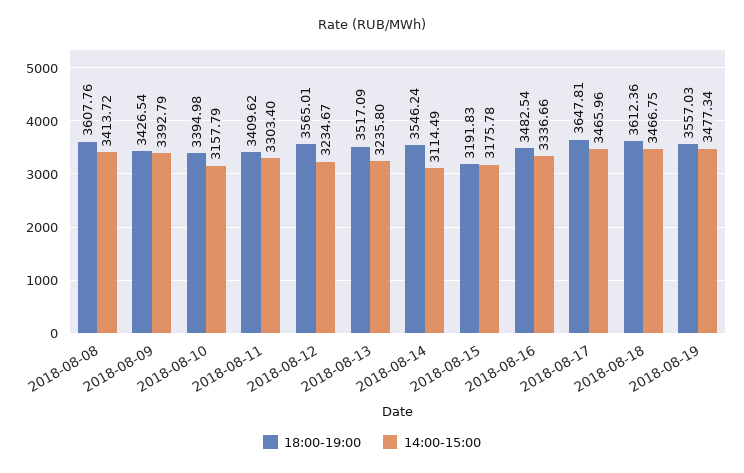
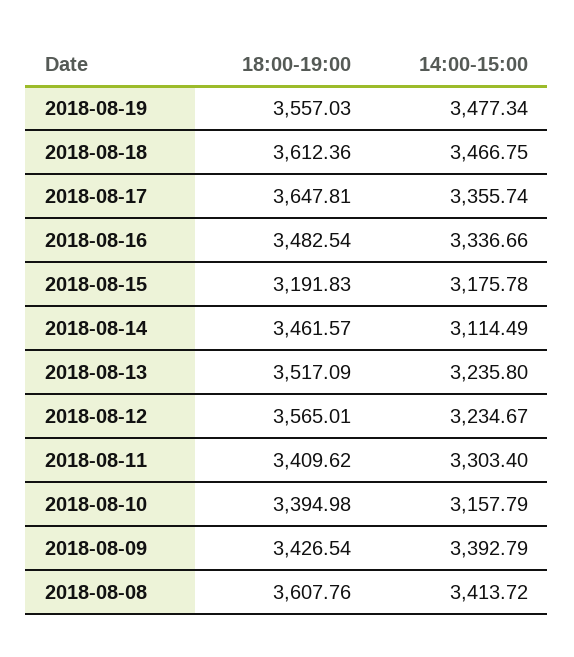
  {
    "18:00-19:00": {
      "2018-08-08": 3607.76,
      "2018-08-09": 3426.54,
      "2018-08-10": 3394.98,
      "2018-08-11": 3409.62,
      "2018-08-12": 3565.01,
      "2018-08-13": 3517.09,
-     "2018-08-14": 3546.24,
+     "2018-08-14": 3461.57,
      "2018-08-15": 3191.83,
      "2018-08-16": 3482.54,
      "2018-08-17": 3647.81,
      "2018-08-18": 3612.36,
      "2018-08-19": 3557.03
    },
    "14:00-15:00": {
      "2018-08-08": 3413.72,
      "2018-08-09": 3392.79,
      "2018-08-10": 3157.79,
      "2018-08-11": 3303.4,
      "2018-08-12": 3234.67,
      "2018-08-13": 3235.8,
      "2018-08-14": 3114.49,
      "2018-08-15": 3175.78,
      "2018-08-16": 3336.66,
-     "2018-08-17": 3465.96,
+     "2018-08-17": 3355.74,
      "2018-08-18": 3466.75,
      "2018-08-19": 3477.34
    }
  }

